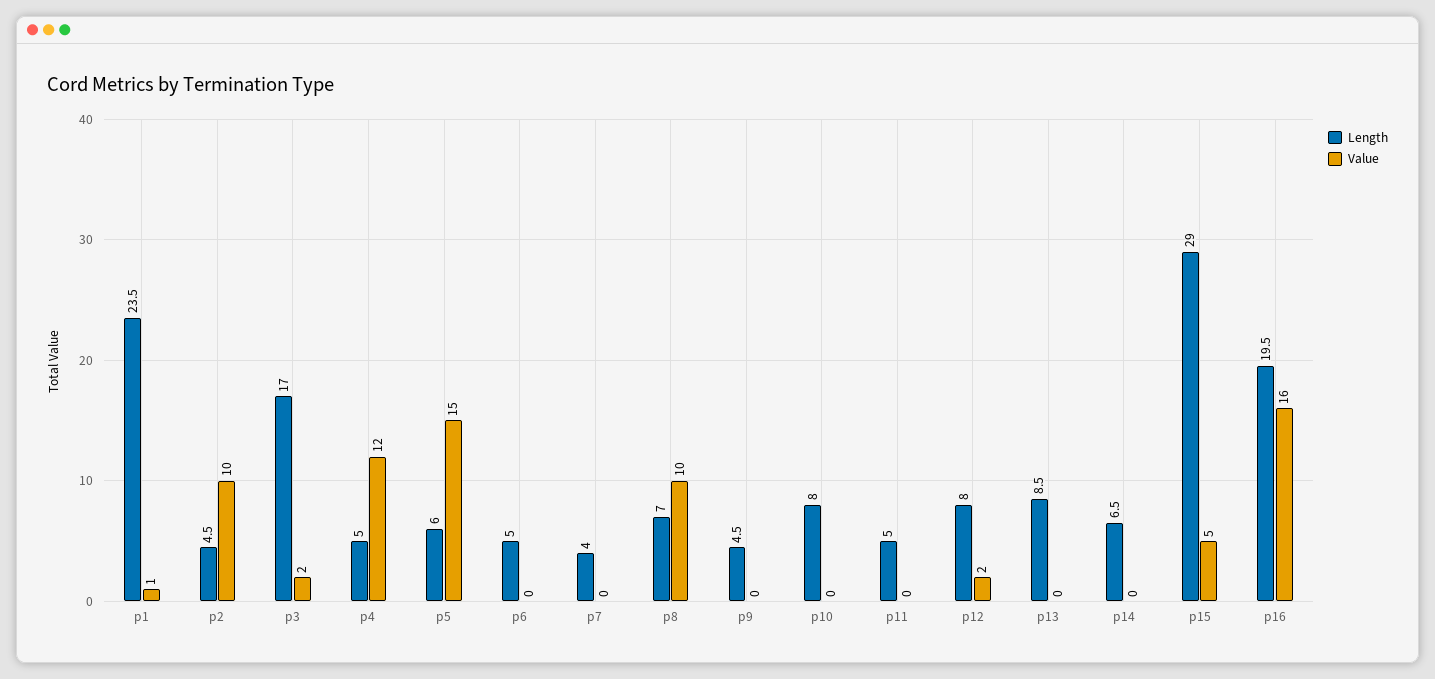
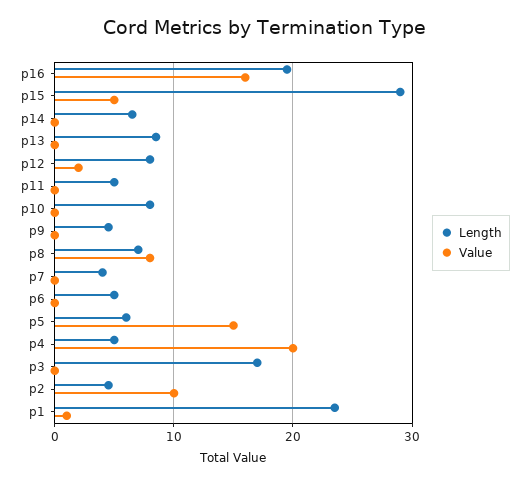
  {
    "Length": {
      "p1": 23.5,
      "p2": 4.5,
      "p3": 17,
      "p4": 5,
      "p5": 6,
      "p6": 5,
      "p7": 4,
      "p8": 7,
      "p9": 4.5,
      "p10": 8,
      "p11": 5,
      "p12": 8,
      "p13": 8.5,
      "p14": 6.5,
      "p15": 29,
      "p16": 19.5
    },
    "Value": {
      "p1": 1,
      "p2": 10,
-     "p3": 2,
+     "p3": 0,
-     "p4": 12,
+     "p4": 20,
      "p5": 15,
      "p6": 0,
      "p7": 0,
-     "p8": 10,
+     "p8": 8,
      "p9": 0,
      "p10": 0,
      "p11": 0,
      "p12": 2,
      "p13": 0,
      "p14": 0,
      "p15": 5,
      "p16": 16
    }
  }

